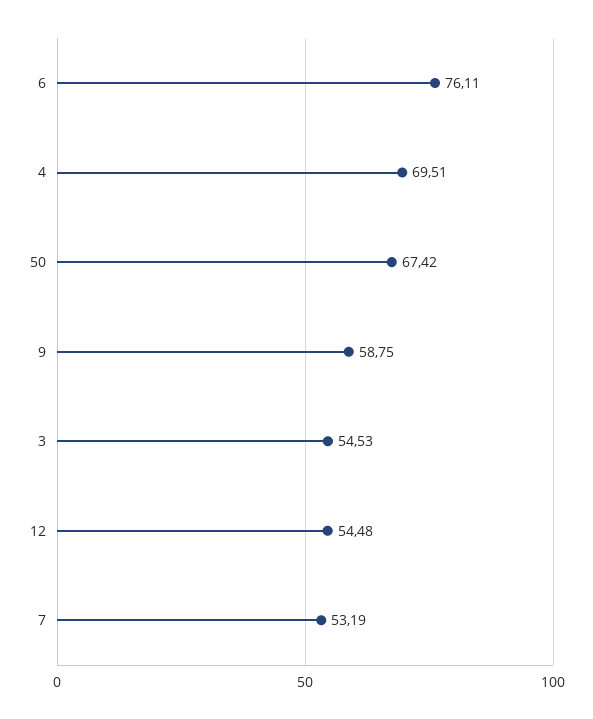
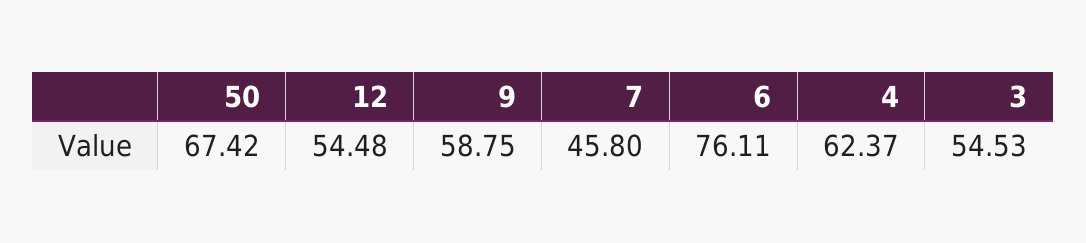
  {
    "6": 76.11,
-   "4": 69.51,
+   "4": 62.37,
    "50": 67.42,
    "9": 58.75,
    "3": 54.53,
    "12": 54.48,
-   "7": 53.19
+   "7": 45.8
  }

